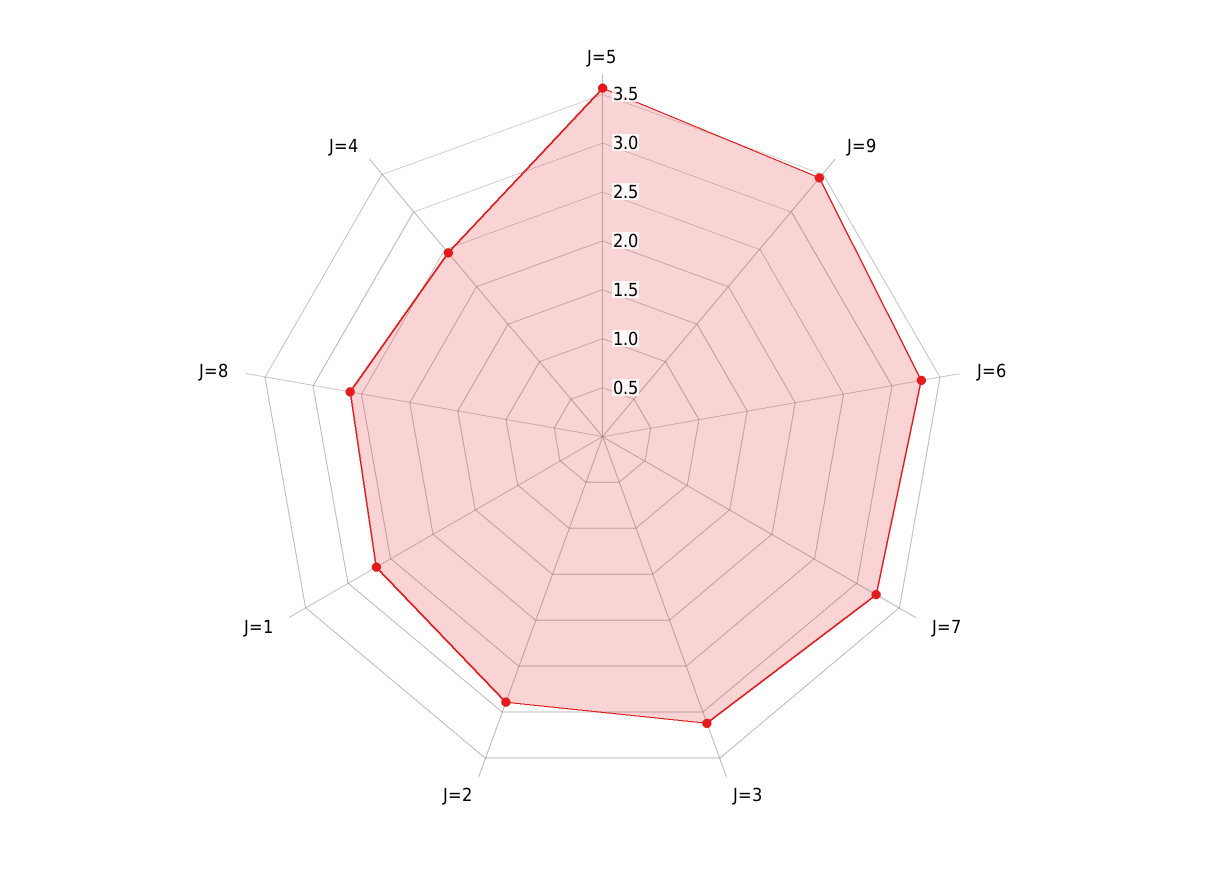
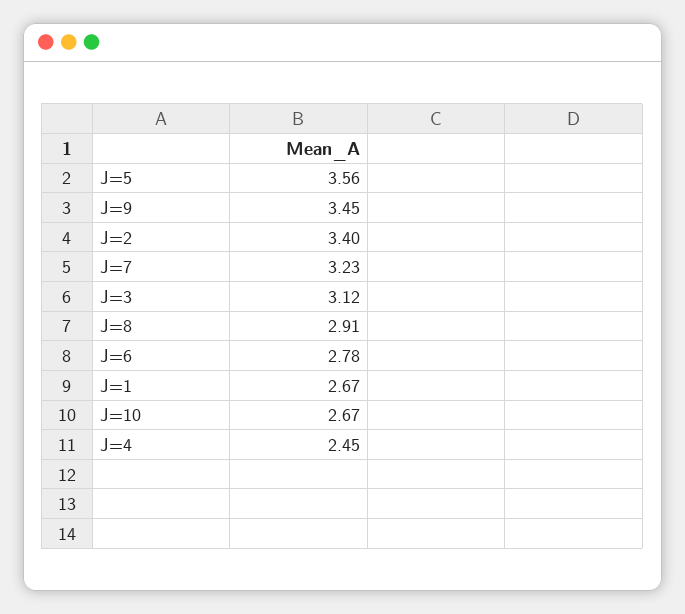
  {
    "J=5": 3.56,
    "J=9": 3.45,
-   "J=6": 3.3,
+   "J=6": 2.78,
    "J=7": 3.23,
    "J=3": 3.12,
-   "J=2": 2.9,
+   "J=2": 3.4,
    "J=1": 2.67,
-   "J=8": 2.6,
+   "J=8": 2.91,
-   "J=4": 2.45
+   "J=4": 2.45,
+   "J=10": 2.67
  }

